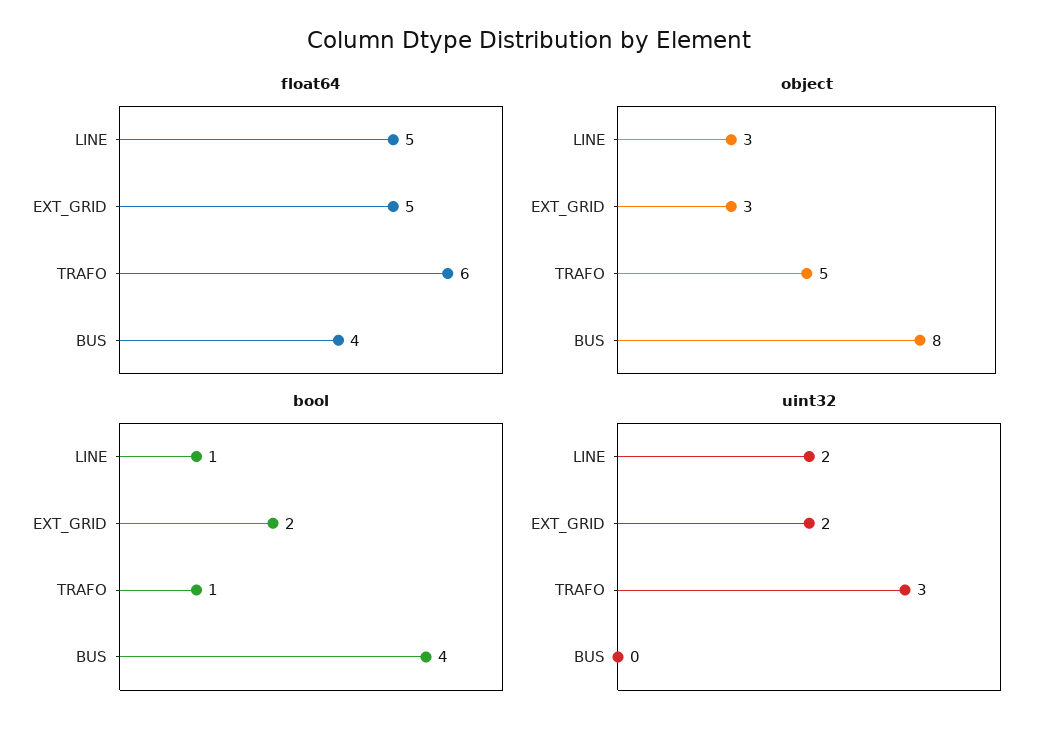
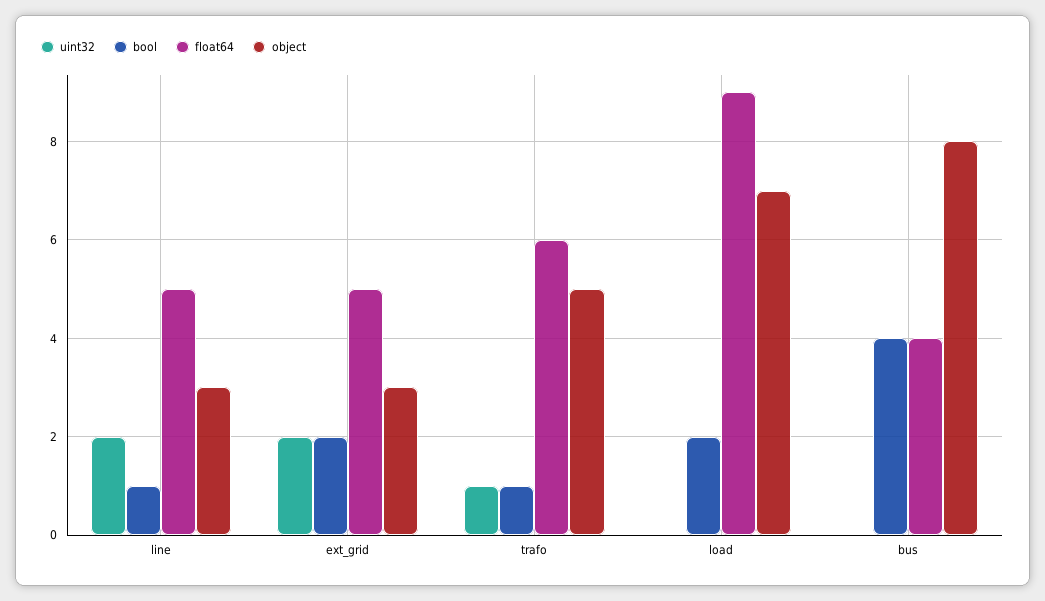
  {
    "float64": {
      "LINE": 5,
      "EXT_GRID": 5,
      "TRAFO": 6,
-     "BUS": 4
+     "BUS": 4,
+     "load": 9
    },
    "object": {
      "LINE": 3,
      "EXT_GRID": 3,
      "TRAFO": 5,
-     "BUS": 8
+     "BUS": 8,
+     "load": 7
    },
    "bool": {
      "LINE": 1,
      "EXT_GRID": 2,
      "TRAFO": 1,
-     "BUS": 4
+     "BUS": 4,
+     "load": 2
    },
    "uint32": {
      "LINE": 2,
      "EXT_GRID": 2,
-     "TRAFO": 3,
+     "TRAFO": 1,
-     "BUS": 0
+     "BUS": 0,
+     "load": 0
    }
  }

